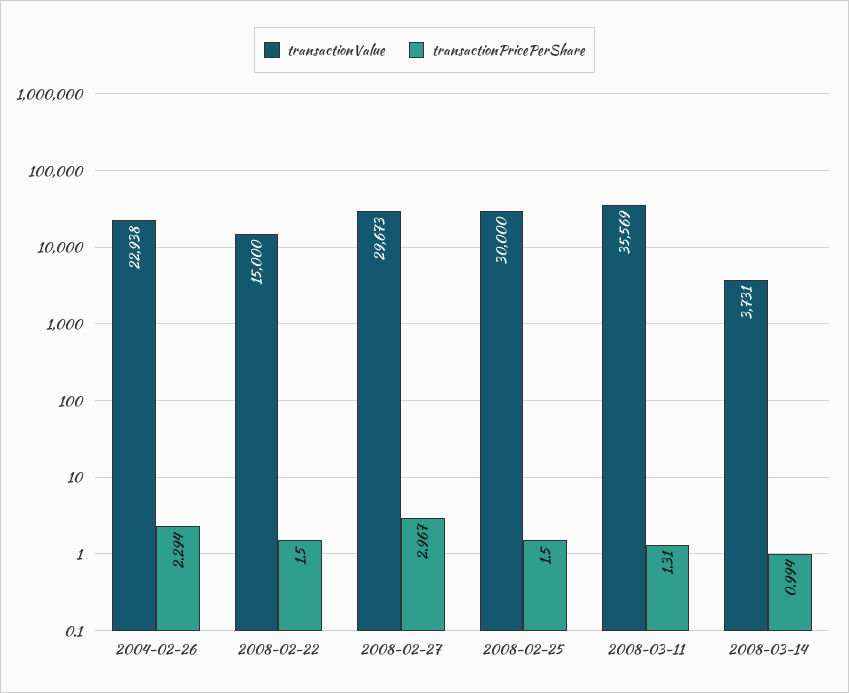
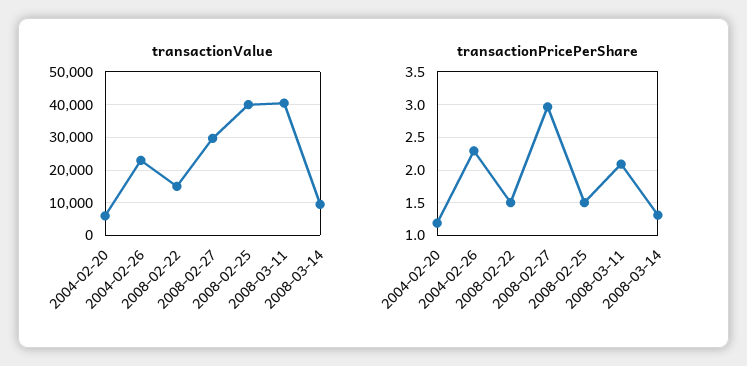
  {
    "transactionValue": {
      "2004-02-26": 22938,
      "2008-02-22": 15000,
      "2008-02-27": 29673,
-     "2008-02-25": 30000,
+     "2008-02-25": 40000,
-     "2008-03-11": 35569,
+     "2008-03-11": 40000,
-     "2008-03-14": 3731
+     "2008-03-14": 10000,
+     "2004-02-20": 6000
    },
    "transactionPricePerShare": {
      "2004-02-26": 2.294,
      "2008-02-22": 1.5,
      "2008-02-27": 2.967,
      "2008-02-25": 1.5,
-     "2008-03-11": 1.31,
+     "2008-03-11": 2.1,
-     "2008-03-14": 0.994
+     "2008-03-14": 1.3,
+     "2004-02-20": 1.2
    }
  }

